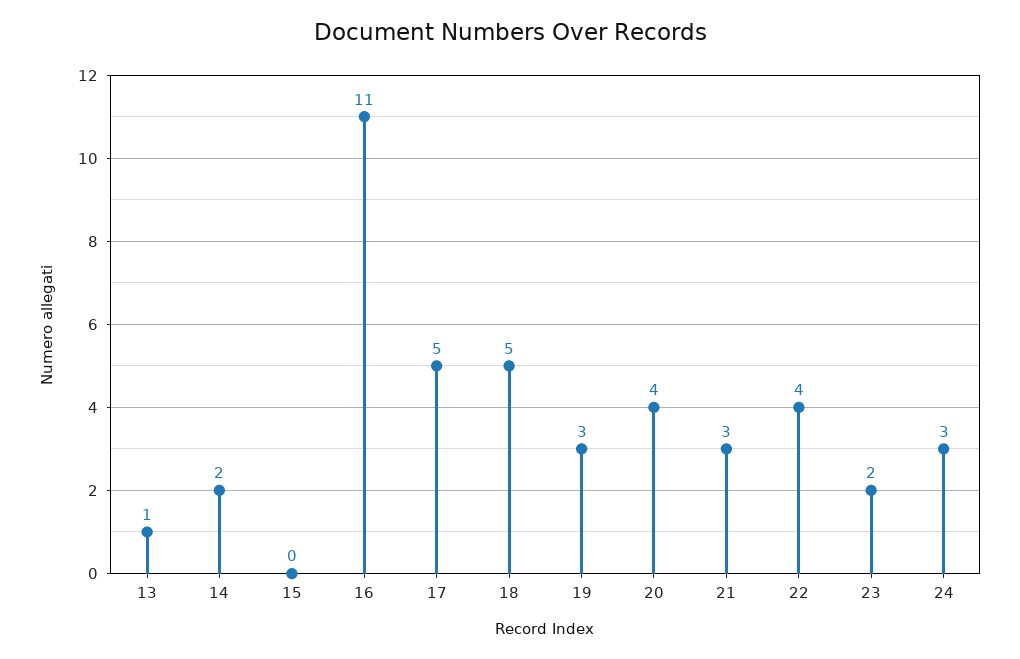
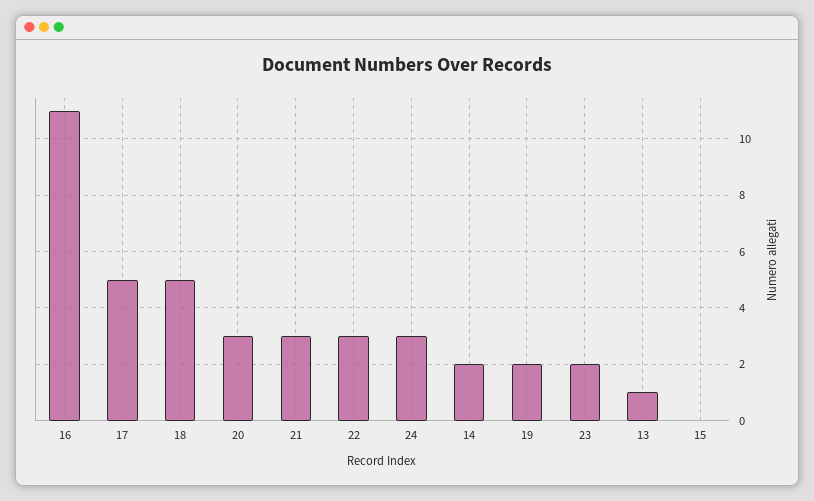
  {
    "13": 1,
    "14": 2,
    "15": 0,
    "16": 11,
    "17": 5,
    "18": 5,
-   "19": 3,
+   "19": 2,
-   "20": 4,
+   "20": 3,
    "21": 3,
-   "22": 4,
+   "22": 3,
    "23": 2,
    "24": 3
  }

